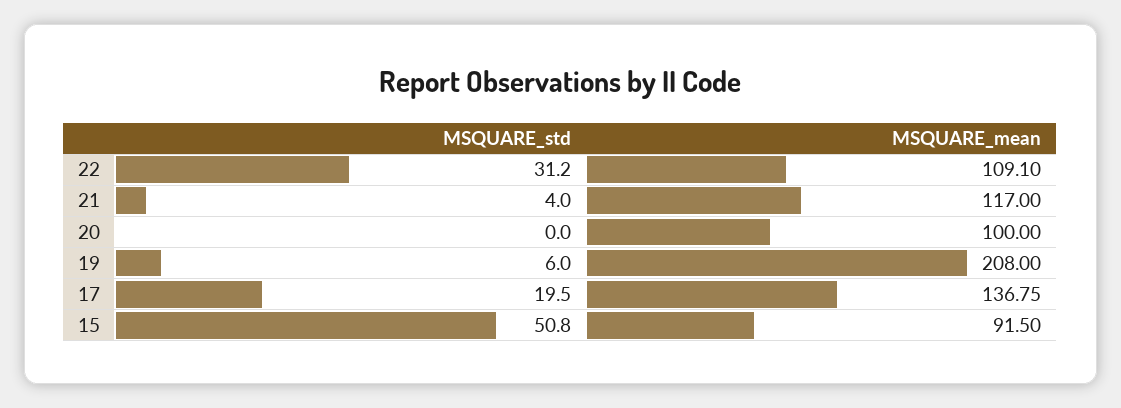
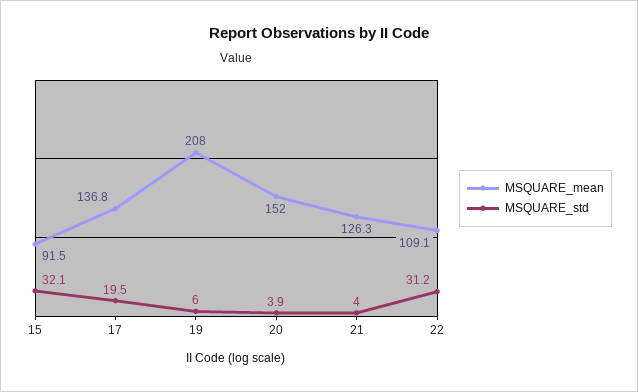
  {
    "MSQUARE_std": {
      "22": 31.2,
      "21": 4,
-     "20": 0,
+     "20": 3.9,
      "19": 6,
      "17": 19.5,
-     "15": 50.8
+     "15": 32.1
    },
    "MSQUARE_mean": {
      "22": 109.1,
-     "21": 117,
+     "21": 126.3,
-     "20": 100,
+     "20": 152,
      "19": 208,
      "17": 136.75,
      "15": 91.5
    }
  }

